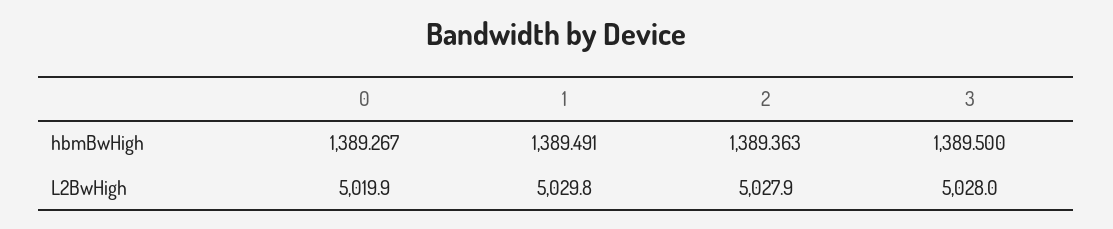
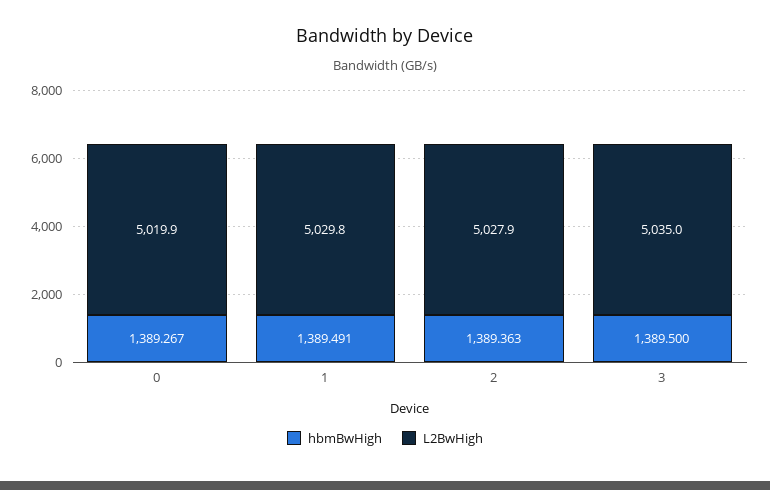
  {
    "hbmBwHigh": {
      "0": 1389.267,
      "1": 1389.491,
      "2": 1389.363,
      "3": 1389.5
    },
    "L2BwHigh": {
      "0": 5019.9,
      "1": 5029.8,
      "2": 5027.9,
-     "3": 5028
+     "3": 5035
    }
  }

